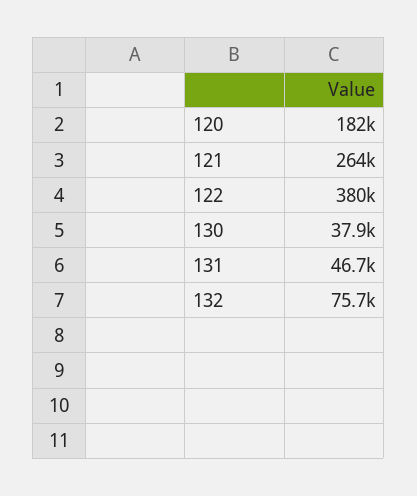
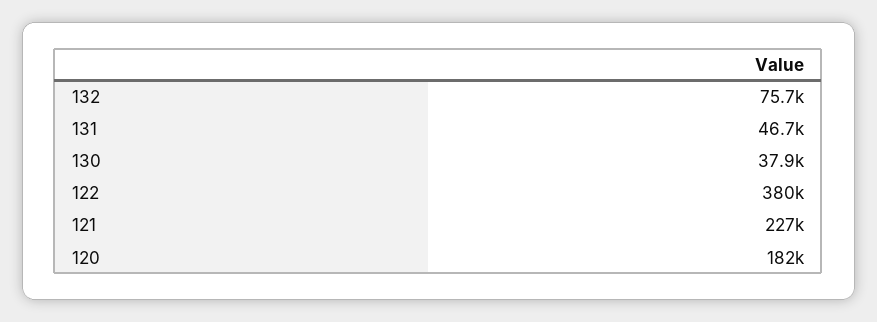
  {
    "120": 182000,
-   "121": 264000,
+   "121": 227000,
    "122": 380000,
    "130": 37900,
    "131": 46700,
    "132": 75700
  }

